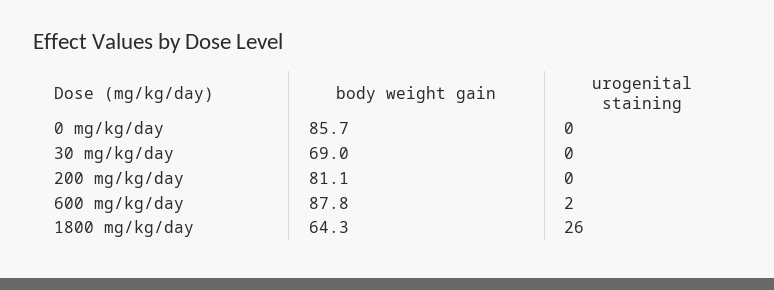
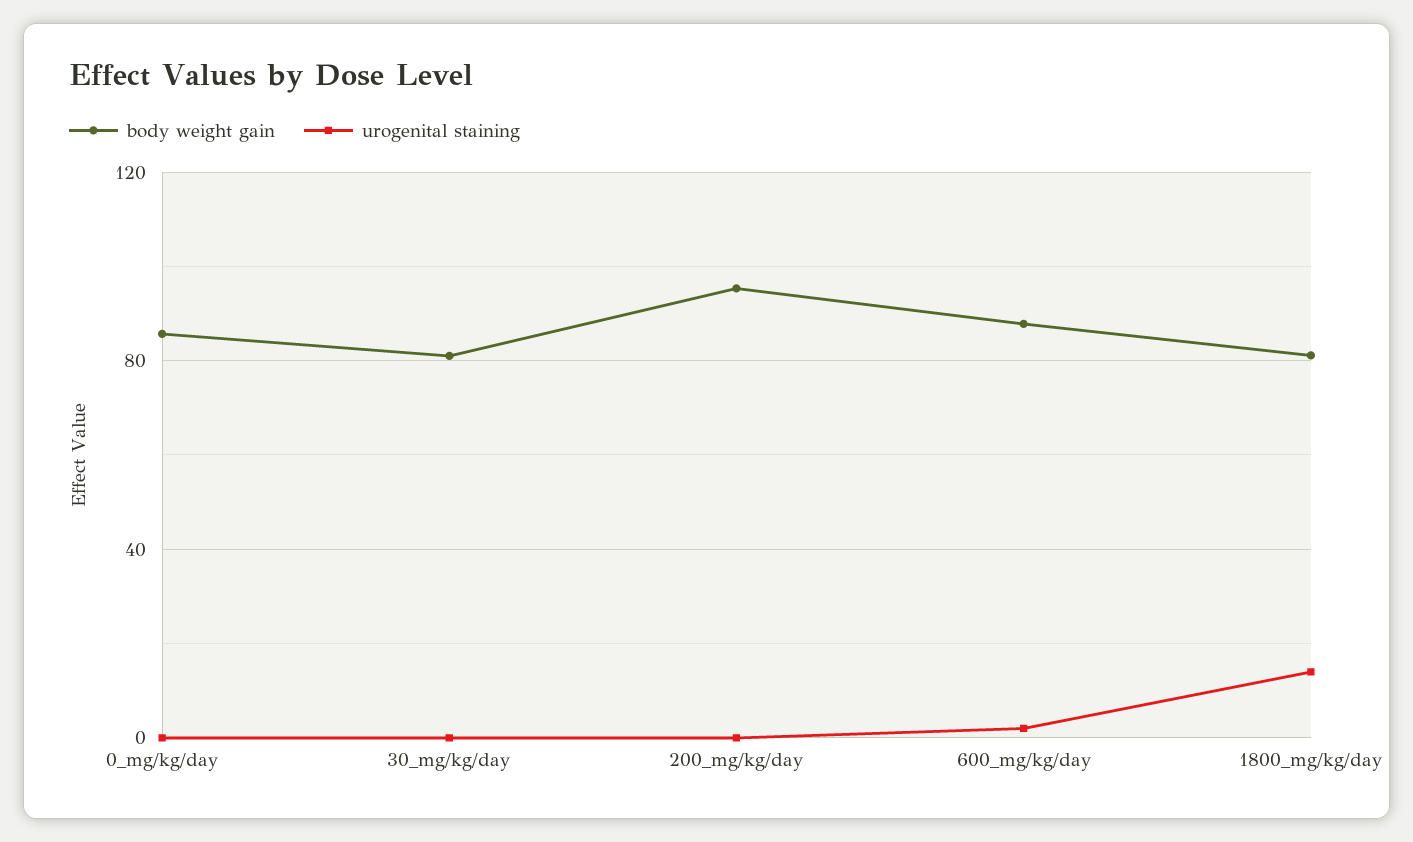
  {
    "body weight gain": {
      "0 mg/kg/day": 85.7,
-     "30 mg/kg/day": 69,
+     "30 mg/kg/day": 80,
-     "200 mg/kg/day": 81.1,
+     "200 mg/kg/day": 95,
      "600 mg/kg/day": 87.8,
-     "1800 mg/kg/day": 64.3
+     "1800 mg/kg/day": 80
    },
    "urogenital staining": {
      "0 mg/kg/day": 0,
      "30 mg/kg/day": 0,
      "200 mg/kg/day": 0,
      "600 mg/kg/day": 2,
-     "1800 mg/kg/day": 26
+     "1800 mg/kg/day": 15
    }
  }

